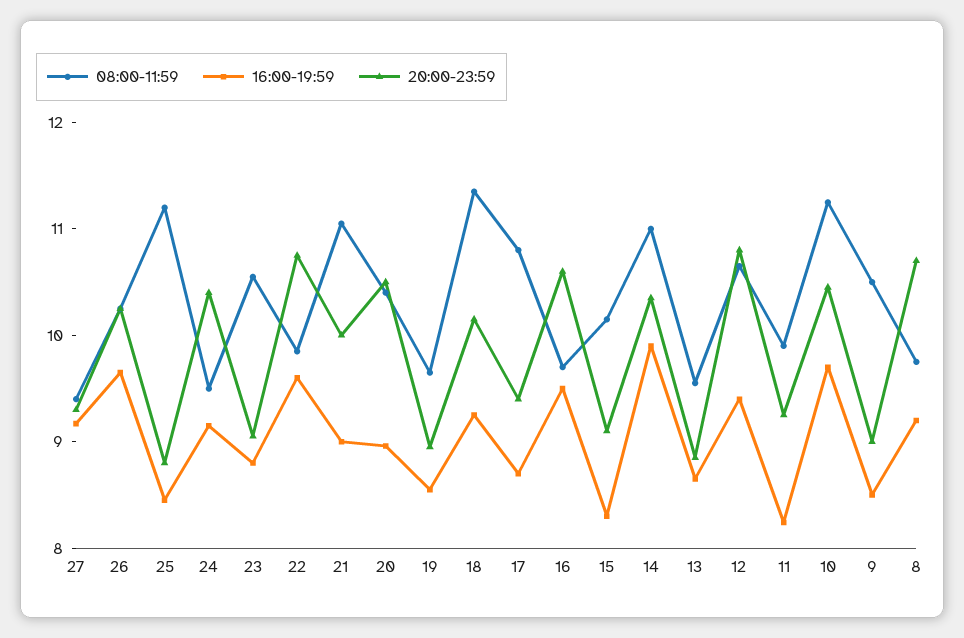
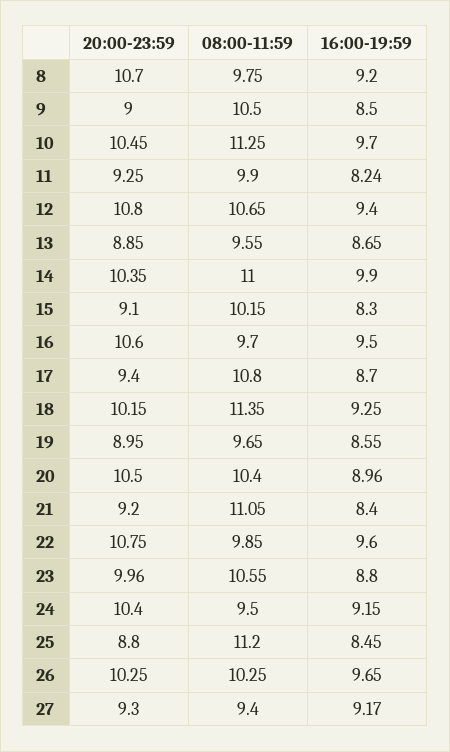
  {
    "08:00-11:59": {
      "27": 9.4,
      "26": 10.25,
      "25": 11.2,
      "24": 9.5,
      "23": 10.55,
      "22": 9.85,
      "21": 11.05,
      "20": 10.4,
      "19": 9.65,
      "18": 11.35,
      "17": 10.8,
      "16": 9.7,
      "15": 10.15,
      "14": 11,
      "13": 9.55,
      "12": 10.65,
      "11": 9.9,
      "10": 11.25,
      "9": 10.5,
      "8": 9.75
    },
    "16:00-19:59": {
      "27": 9.17,
      "26": 9.65,
      "25": 8.45,
      "24": 9.15,
      "23": 8.8,
      "22": 9.6,
-     "21": 9,
+     "21": 8.4,
      "20": 8.96,
      "19": 8.55,
      "18": 9.25,
      "17": 8.7,
      "16": 9.5,
      "15": 8.3,
      "14": 9.9,
      "13": 8.65,
      "12": 9.4,
      "11": 8.24,
      "10": 9.7,
      "9": 8.5,
      "8": 9.2
    },
    "20:00-23:59": {
      "27": 9.3,
      "26": 10.25,
      "25": 8.8,
      "24": 10.4,
-     "23": 9,
+     "23": 9.96,
      "22": 10.75,
-     "21": 10,
+     "21": 9.2,
      "20": 10.5,
      "19": 8.95,
      "18": 10.15,
      "17": 9.4,
      "16": 10.6,
      "15": 9.1,
      "14": 10.35,
      "13": 8.85,
      "12": 10.8,
      "11": 9.25,
      "10": 10.45,
      "9": 9,
      "8": 10.7
    }
  }

